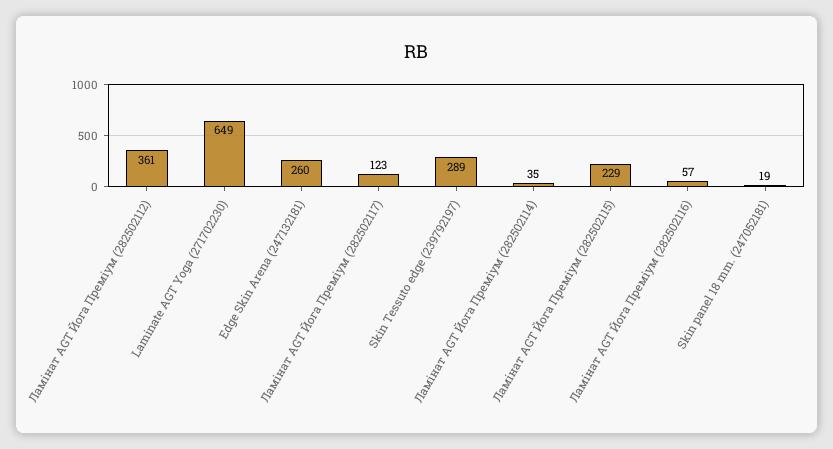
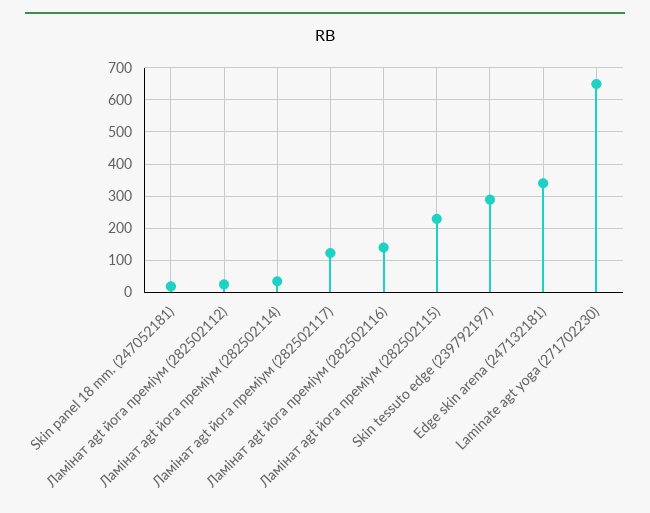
  {
-   "Ламінат AGT Йога Преміум (282502112)": 361,
+   "Ламінат AGT Йога Преміум (282502112)": 20,
    "Laminate AGT Yoga (271702230)": 649,
-   "Edge Skin Arena (247132181)": 260,
+   "Edge Skin Arena (247132181)": 340,
    "Ламінат AGT Йога Преміум (282502117)": 123,
    "Skin Tessuto edge (239792197)": 289,
    "Ламінат AGT Йога Преміум (282502114)": 35,
    "Ламінат AGT Йога Преміум (282502115)": 229,
-   "Ламінат AGT Йога Преміум (282502116)": 57,
+   "Ламінат AGT Йога Преміум (282502116)": 140,
    "Skin panel 18 mm. (247052181)": 19
  }

